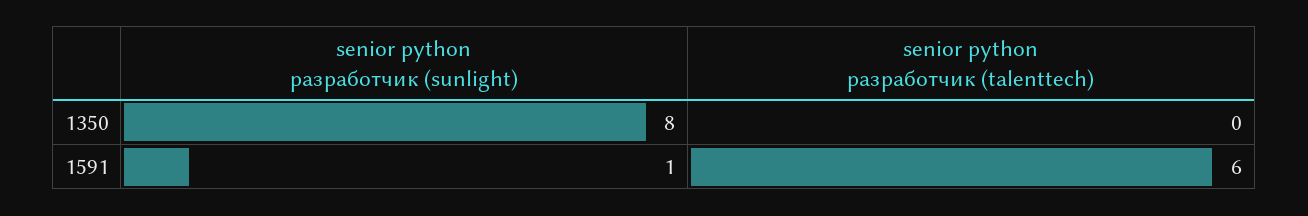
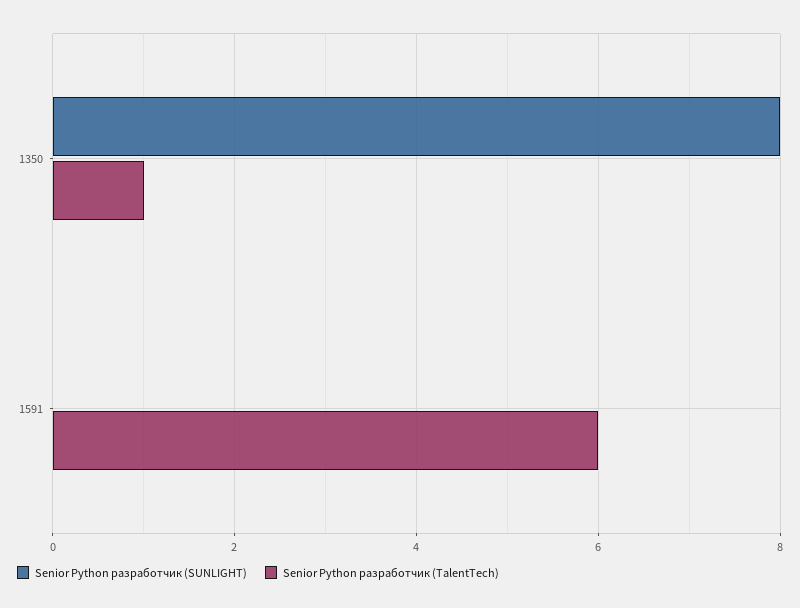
  {
    "senior python разработчик (sunlight)": {
      "1350": 8,
-     "1591": 1
+     "1591": 0
    },
    "senior python разработчик (talenttech)": {
-     "1350": 0,
+     "1350": 1,
      "1591": 6
    }
  }

